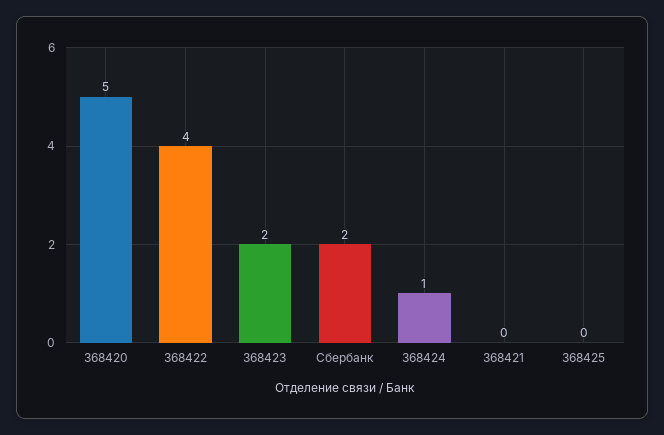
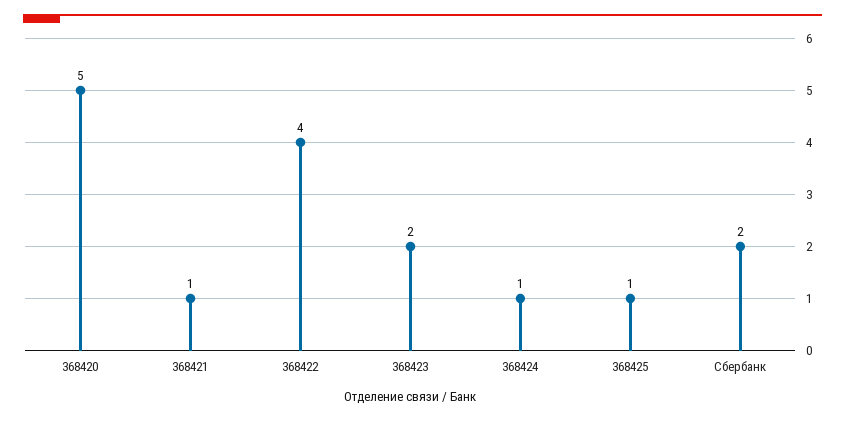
  {
    "368420": 5,
    "368422": 4,
    "368423": 2,
    "Сбербанк": 2,
    "368424": 1,
-   "368421": 0,
+   "368421": 1,
-   "368425": 0
+   "368425": 1
  }

